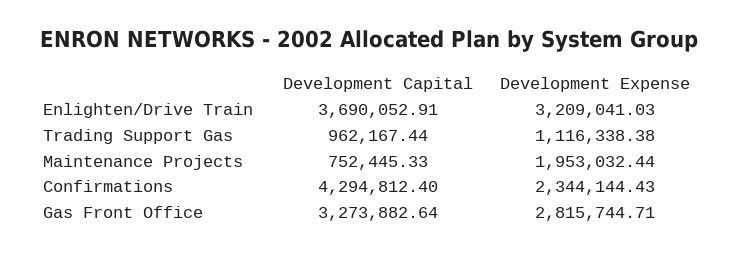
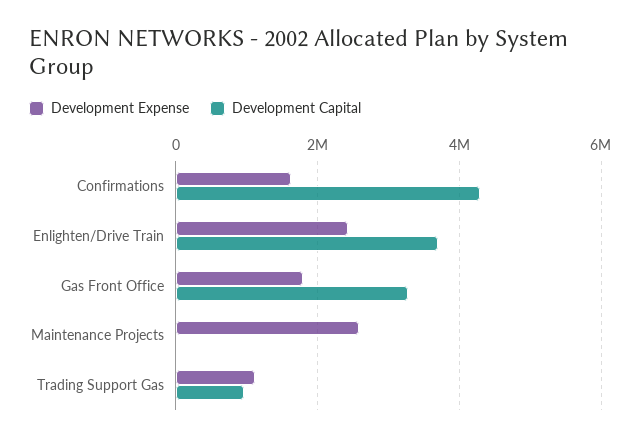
  {
    "Development Capital": {
      "Enlighten/Drive Train": 3690052.91,
      "Trading Support Gas": 962167.44,
-     "Maintenance Projects": 752445.33,
+     "Maintenance Projects": 0,
      "Confirmations": 4294812.4,
      "Gas Front Office": 3273882.64
    },
    "Development Expense": {
-     "Enlighten/Drive Train": 3209041.03,
+     "Enlighten/Drive Train": 2400000,
      "Trading Support Gas": 1116338.38,
-     "Maintenance Projects": 1953032.44,
+     "Maintenance Projects": 2600000,
-     "Confirmations": 2344144.43,
+     "Confirmations": 1600000,
-     "Gas Front Office": 2815744.71
+     "Gas Front Office": 1800000
    }
  }

